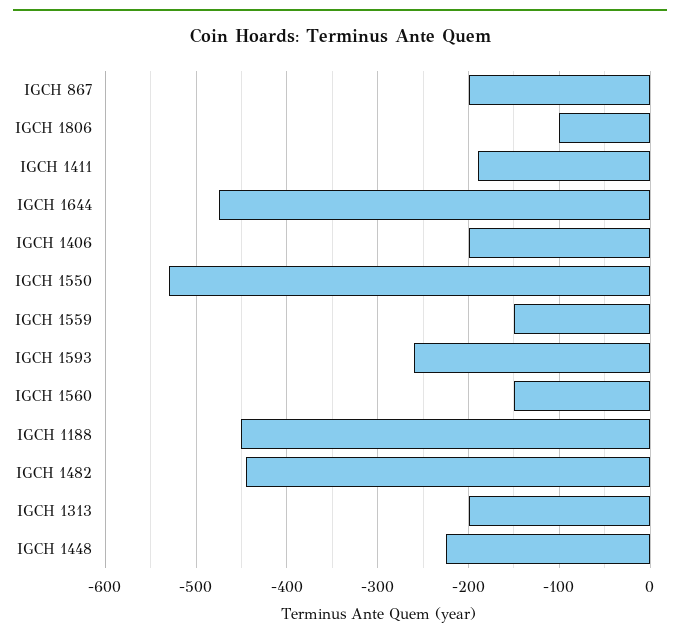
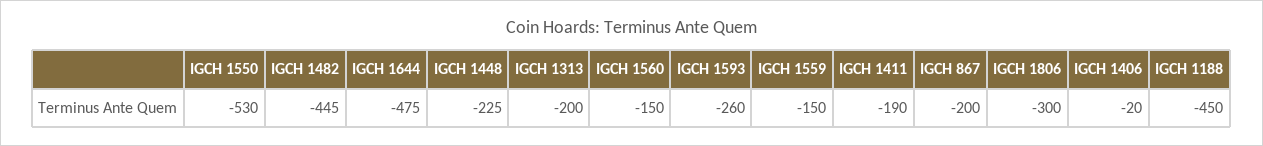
  {
    "IGCH 867": -200,
-   "IGCH 1806": -100,
+   "IGCH 1806": -300,
    "IGCH 1411": -190,
    "IGCH 1644": -475,
-   "IGCH 1406": -200,
+   "IGCH 1406": -20,
    "IGCH 1550": -530,
    "IGCH 1559": -150,
    "IGCH 1593": -260,
    "IGCH 1560": -150,
    "IGCH 1188": -450,
    "IGCH 1482": -445,
    "IGCH 1313": -200,
    "IGCH 1448": -225
  }

